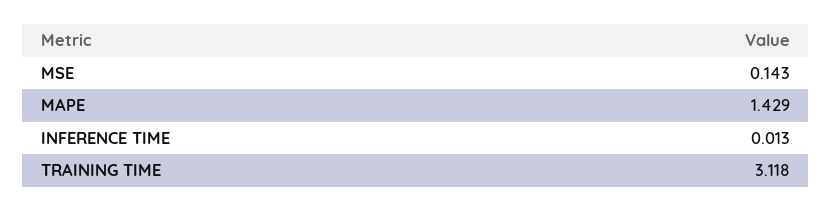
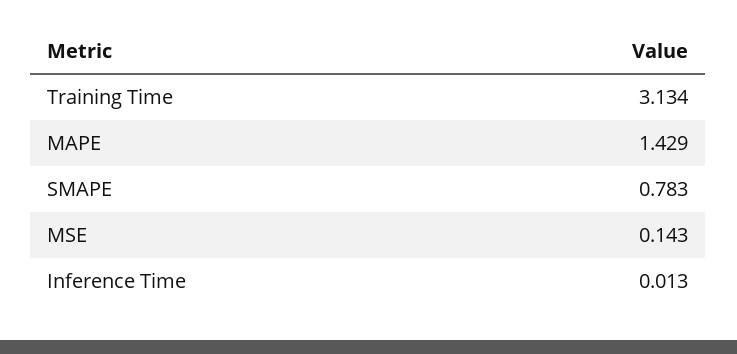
  {
    "MSE": 0.143,
    "MAPE": 1.429,
    "INFERENCE TIME": 0.013,
-   "TRAINING TIME": 3.118
+   "TRAINING TIME": 3.134,
+   "SMAPE": 0.783
  }

